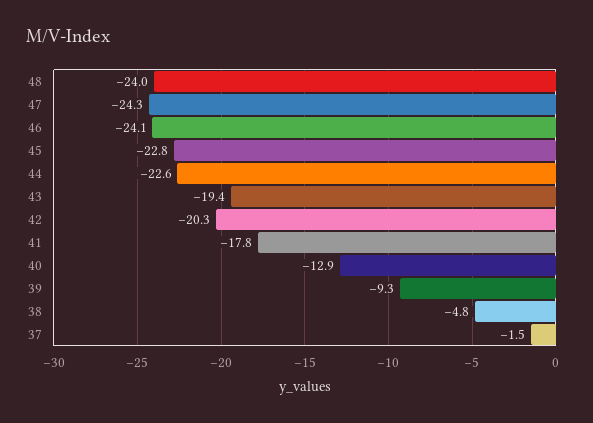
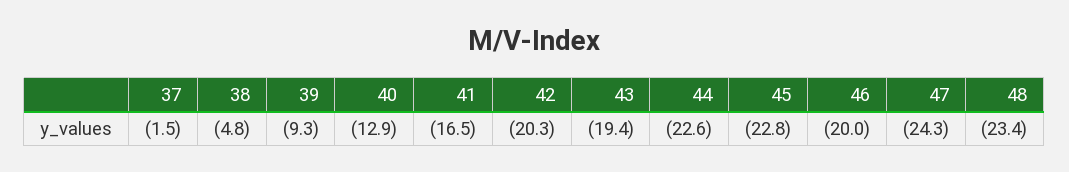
  {
-   "48": -24,
+   "48": -23.4,
    "47": -24.3,
-   "46": -24.1,
+   "46": -20,
    "45": -22.8,
    "44": -22.6,
    "43": -19.4,
    "42": -20.3,
-   "41": -17.8,
+   "41": -16.5,
    "40": -12.9,
    "39": -9.3,
    "38": -4.8,
    "37": -1.5
  }

